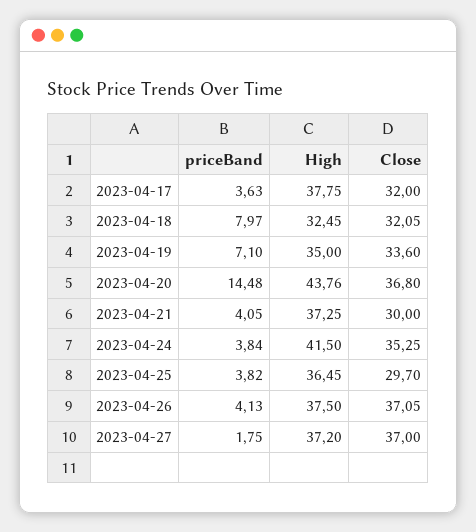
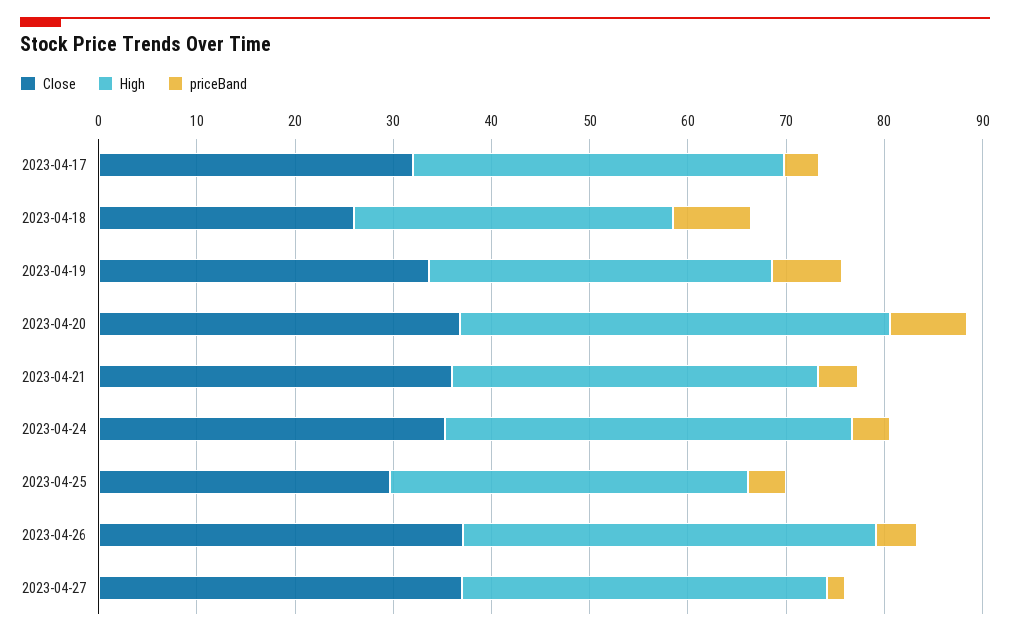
  {
    "priceBand": {
      "2023-04-17": 3.63,
      "2023-04-18": 7.97,
      "2023-04-19": 7.1,
-     "2023-04-20": 14.48,
+     "2023-04-20": 8,
      "2023-04-21": 4.05,
      "2023-04-24": 3.84,
      "2023-04-25": 3.82,
      "2023-04-26": 4.13,
      "2023-04-27": 1.75
    },
    "High": {
      "2023-04-17": 37.75,
      "2023-04-18": 32.45,
      "2023-04-19": 35,
      "2023-04-20": 43.76,
      "2023-04-21": 37.25,
      "2023-04-24": 41.5,
      "2023-04-25": 36.45,
-     "2023-04-26": 37.5,
+     "2023-04-26": 42,
      "2023-04-27": 37.2
    },
    "Close": {
      "2023-04-17": 32,
-     "2023-04-18": 32.05,
+     "2023-04-18": 26,
      "2023-04-19": 33.6,
      "2023-04-20": 36.8,
-     "2023-04-21": 30,
+     "2023-04-21": 36,
      "2023-04-24": 35.25,
      "2023-04-25": 29.7,
      "2023-04-26": 37.05,
      "2023-04-27": 37
    }
  }

